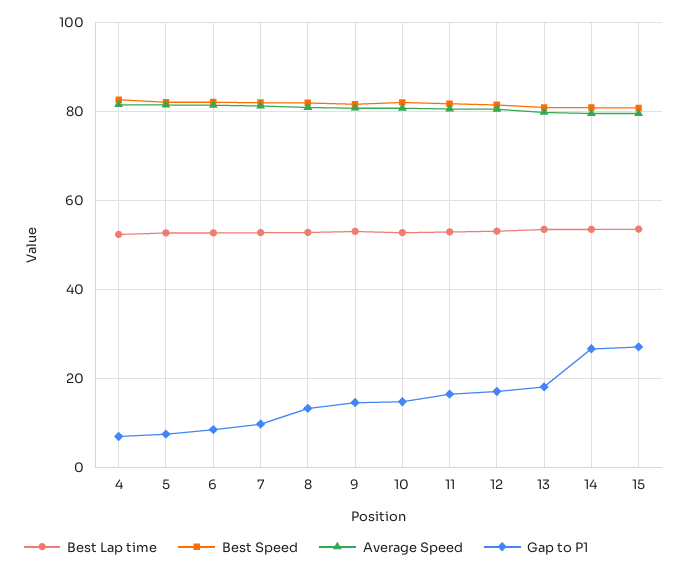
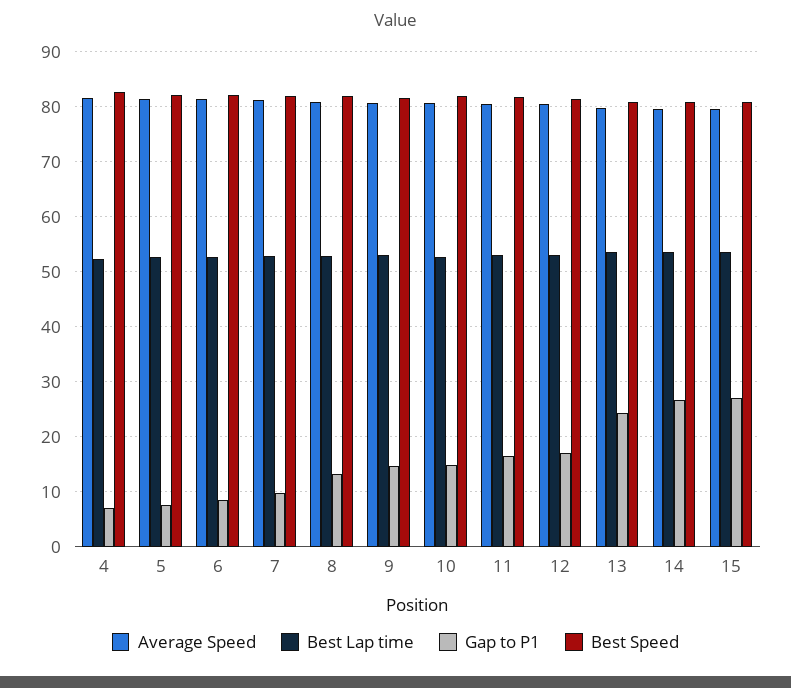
  {
    "Best Lap time": {
      "4": 52,
      "5": 52,
      "6": 52,
      "7": 52,
      "8": 52,
      "9": 54,
      "10": 52,
      "11": 52,
      "12": 54,
      "13": 54,
      "14": 54,
      "15": 54
    },
    "Best Speed": {
      "4": 82,
      "5": 82,
      "6": 82,
      "7": 82,
      "8": 82,
      "9": 82,
      "10": 82,
      "11": 82,
      "12": 82,
      "13": 80,
      "14": 80,
      "15": 80
    },
    "Average Speed": {
      "4": 82,
      "5": 82,
      "6": 82,
      "7": 82,
      "8": 80,
      "9": 80,
      "10": 80,
      "11": 80,
      "12": 80,
      "13": 80,
      "14": 80,
      "15": 80
    },
    "Gap to P1": {
      "4": 6,
      "5": 8,
      "6": 8,
      "7": 10,
      "8": 14,
      "9": 14,
      "10": 14,
      "11": 16,
      "12": 18,
-     "13": 18,
+     "13": 24,
      "14": 26,
      "15": 28
    }
  }

